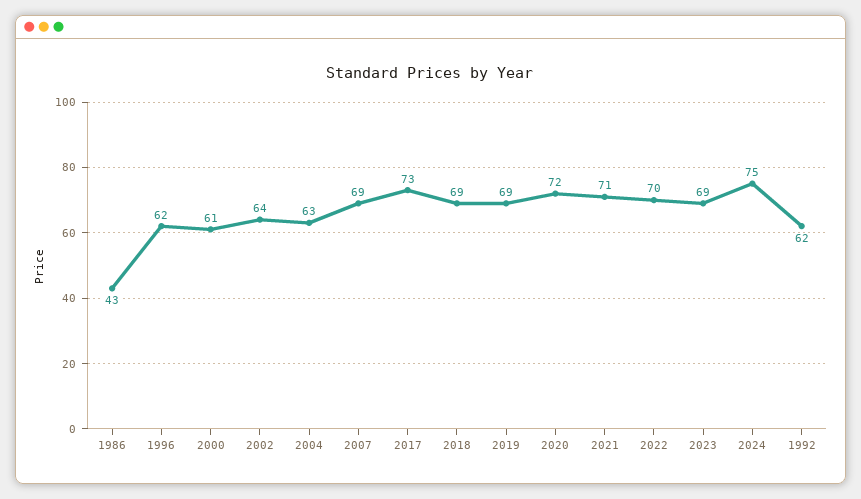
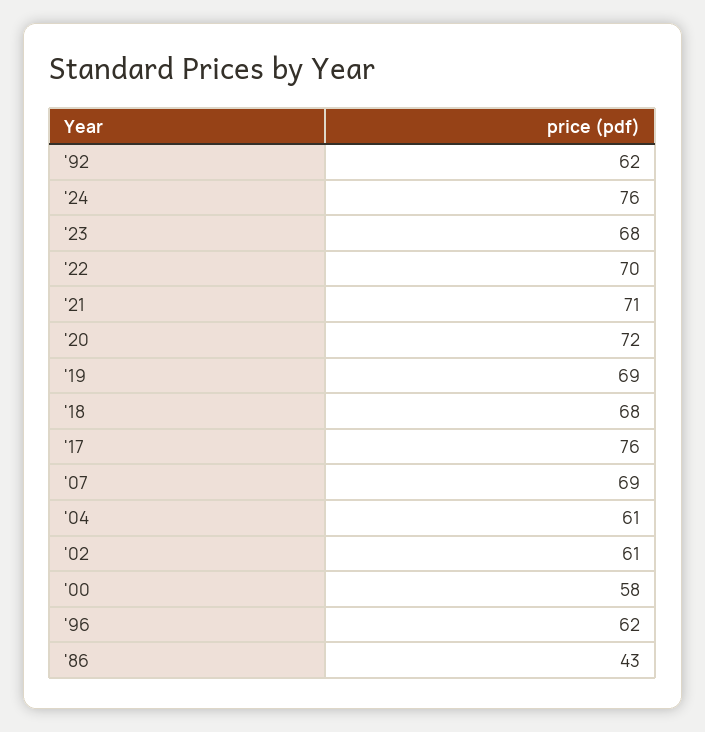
  {
    "1986": 43,
    "1996": 62,
-   "2000": 61,
+   "2000": 58,
-   "2002": 64,
+   "2002": 61,
-   "2004": 63,
+   "2004": 61,
    "2007": 69,
-   "2017": 73,
+   "2017": 76,
-   "2018": 69,
+   "2018": 68,
    "2019": 69,
    "2020": 72,
    "2021": 71,
    "2022": 70,
-   "2023": 69,
+   "2023": 68,
-   "2024": 75,
+   "2024": 76,
    "1992": 62
  }

